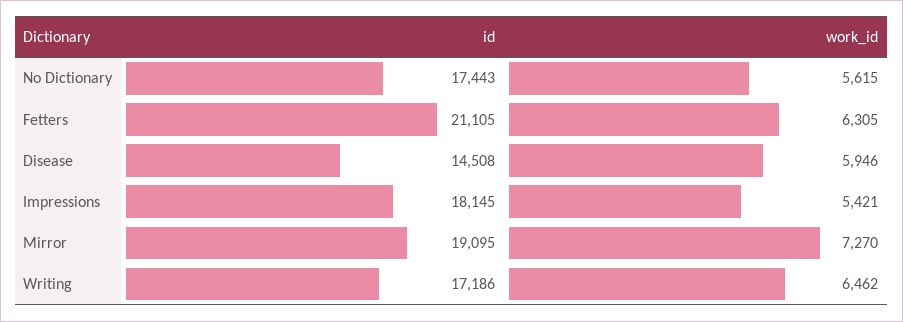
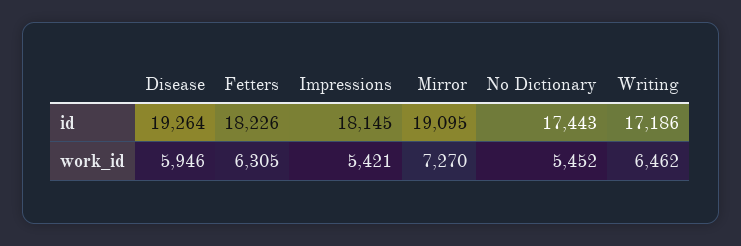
  {
    "id": {
      "No Dictionary": 17443,
-     "Fetters": 21105,
+     "Fetters": 18226,
-     "Disease": 14508,
+     "Disease": 19264,
      "Impressions": 18145,
      "Mirror": 19095,
      "Writing": 17186
    },
    "work_id": {
-     "No Dictionary": 5615,
+     "No Dictionary": 5452,
      "Fetters": 6305,
      "Disease": 5946,
      "Impressions": 5421,
      "Mirror": 7270,
      "Writing": 6462
    }
  }

